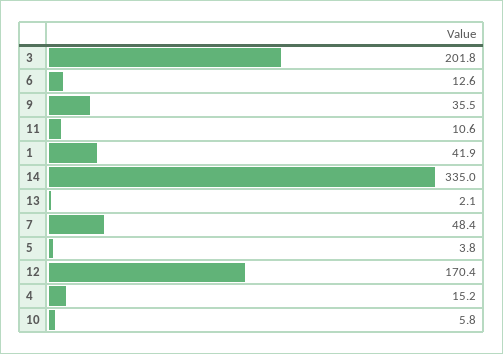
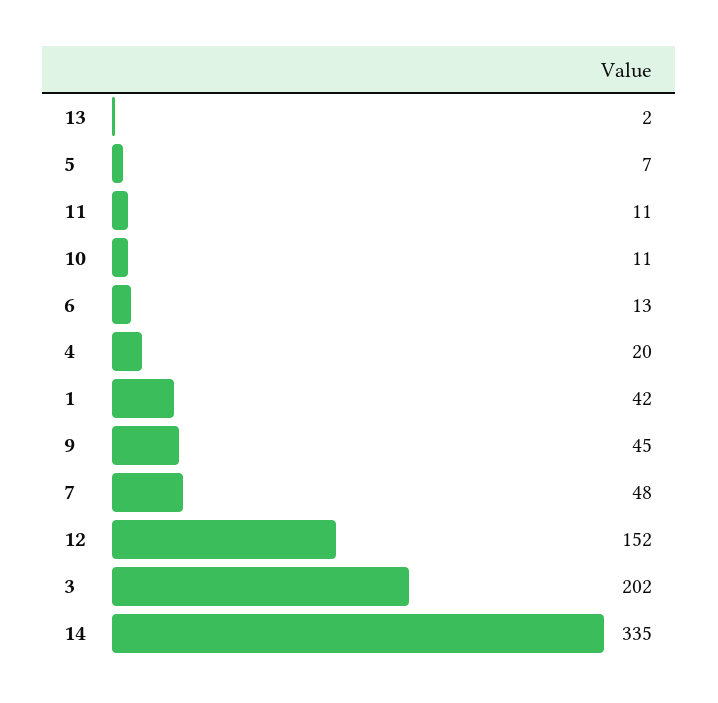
  {
    "3": 201.8,
    "6": 12.6,
-   "9": 35.5,
+   "9": 45,
    "11": 10.6,
    "1": 41.9,
    "14": 335,
    "13": 2.1,
    "7": 48.4,
-   "5": 3.8,
+   "5": 7,
-   "12": 170.4,
+   "12": 152,
-   "4": 15.2,
+   "4": 20,
-   "10": 5.8
+   "10": 11
  }

